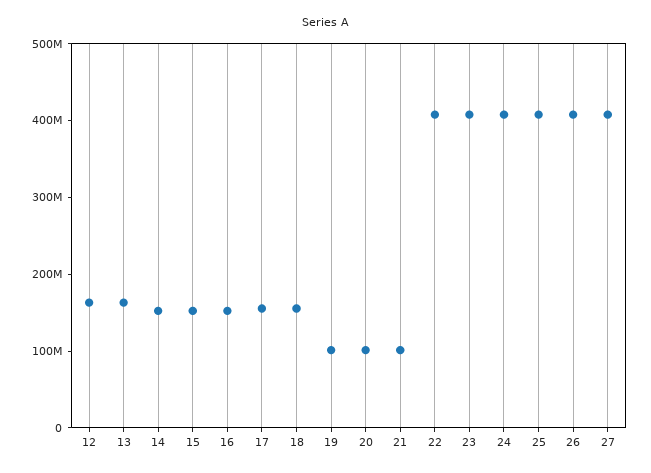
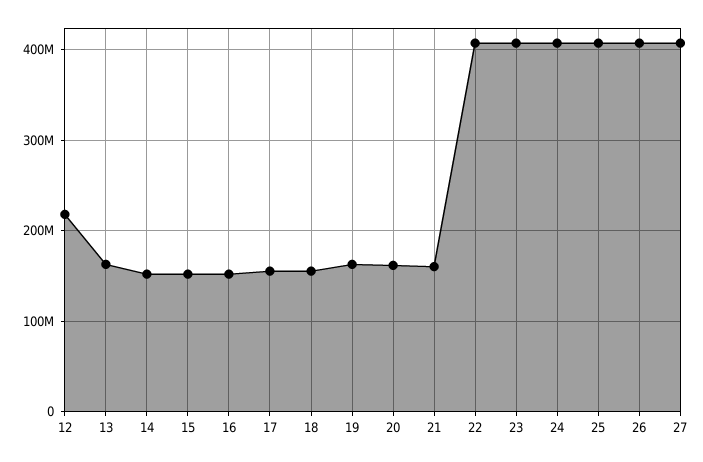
  {
-   "12": 160000000,
+   "12": 220000000,
    "13": 160000000,
    "14": 150000000,
    "15": 150000000,
    "16": 150000000,
    "17": 160000000,
    "18": 160000000,
-   "19": 100000000,
+   "19": 160000000,
-   "20": 100000000,
+   "20": 160000000,
-   "21": 100000000,
+   "21": 160000000,
    "22": 410000000,
    "23": 410000000,
    "24": 410000000,
    "25": 410000000,
    "26": 410000000,
    "27": 410000000
  }

